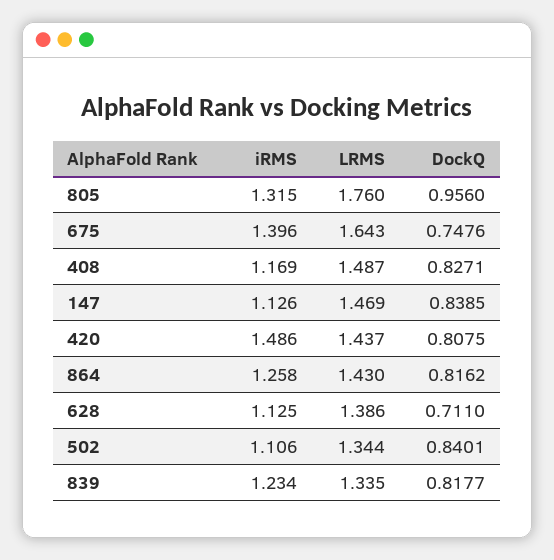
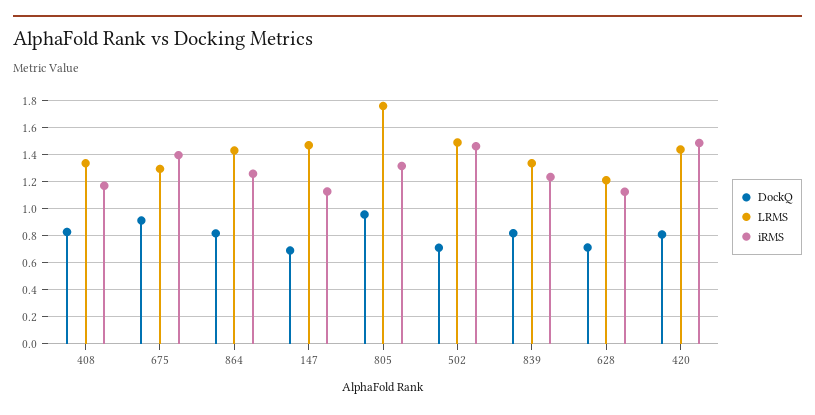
  {
    "iRMS": {
      "805": 1.315,
      "675": 1.396,
      "408": 1.169,
      "147": 1.126,
      "420": 1.486,
      "864": 1.258,
      "628": 1.125,
-     "502": 1.106,
+     "502": 1.45,
      "839": 1.234
    },
    "LRMS": {
      "805": 1.76,
-     "675": 1.643,
+     "675": 1.3,
-     "408": 1.487,
+     "408": 1.35,
      "147": 1.469,
      "420": 1.437,
      "864": 1.43,
-     "628": 1.386,
+     "628": 1.2,
-     "502": 1.344,
+     "502": 1.5,
      "839": 1.335
    },
    "DockQ": {
      "805": 0.956,
-     "675": 0.7476,
+     "675": 0.9,
      "408": 0.8271,
-     "147": 0.8385,
+     "147": 0.7,
      "420": 0.8075,
      "864": 0.8162,
      "628": 0.711,
-     "502": 0.8401,
+     "502": 0.7,
      "839": 0.8177
    }
  }

